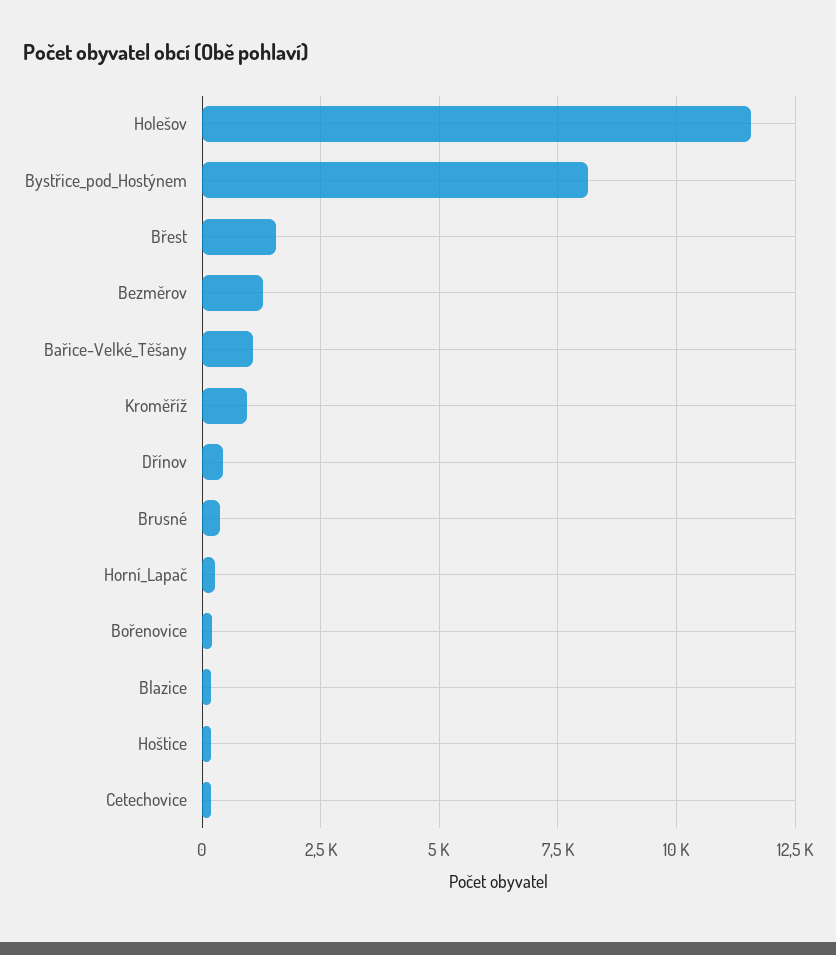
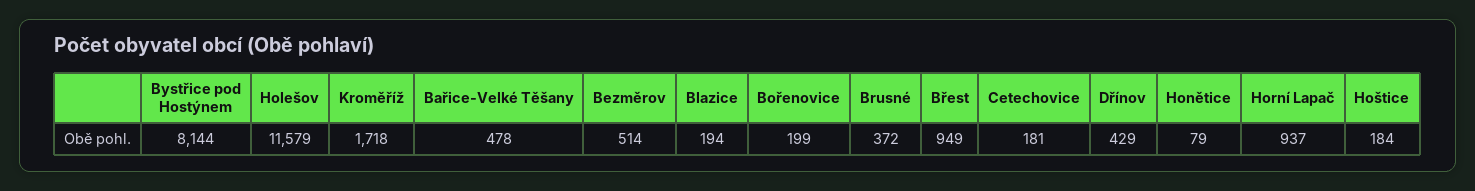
  {
    "Holešov": 11579,
    "Bystřice_pod_Hostýnem": 8144,
-   "Břest": 1500,
+   "Břest": 949,
-   "Bezměrov": 1250,
+   "Bezměrov": 514,
-   "Bařice-Velké_Těšany": 1000,
+   "Bařice-Velké_Těšany": 478,
-   "Kroměříž": 1000,
+   "Kroměříž": 1718,
    "Dřínov": 429,
    "Brusné": 372,
-   "Horní_Lapač": 250,
+   "Horní_Lapač": 937,
    "Bořenovice": 199,
    "Blazice": 194,
    "Hoštice": 184,
-   "Cetechovice": 181
+   "Cetechovice": 181,
+   "Honětice": 79
  }

